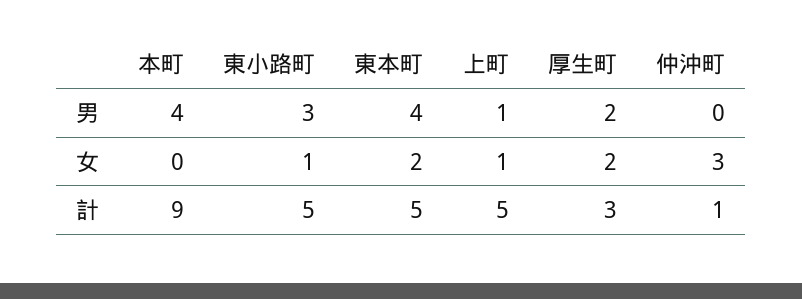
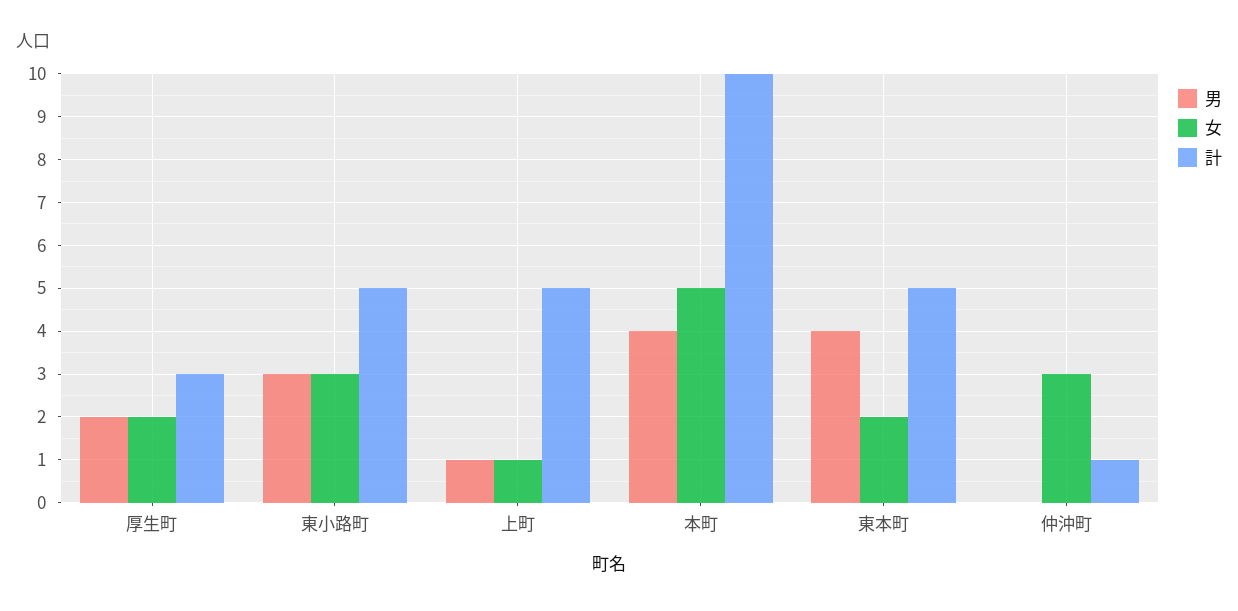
  {
    "男": {
      "本町": 4,
      "東小路町": 3,
      "東本町": 4,
      "上町": 1,
      "厚生町": 2,
      "仲沖町": 0
    },
    "女": {
-     "本町": 0,
+     "本町": 5,
-     "東小路町": 1,
+     "東小路町": 3,
      "東本町": 2,
      "上町": 1,
      "厚生町": 2,
      "仲沖町": 3
    },
    "計": {
-     "本町": 9,
+     "本町": 10,
      "東小路町": 5,
      "東本町": 5,
      "上町": 5,
      "厚生町": 3,
      "仲沖町": 1
    }
  }

